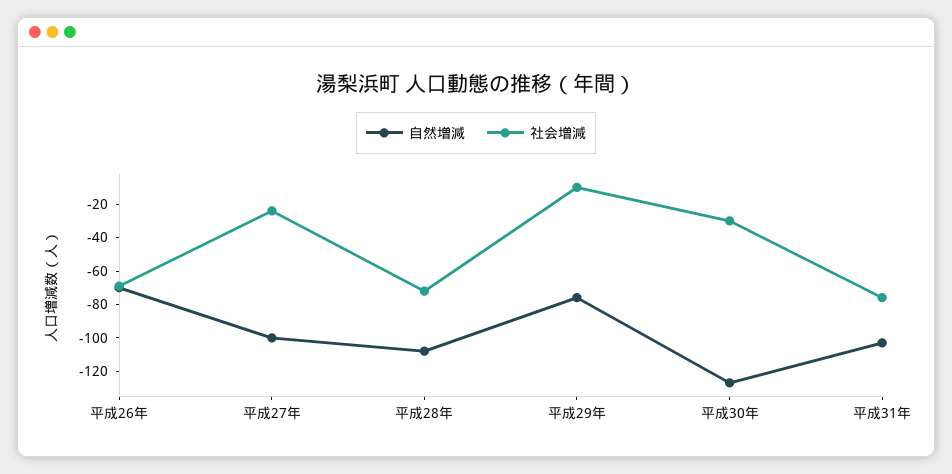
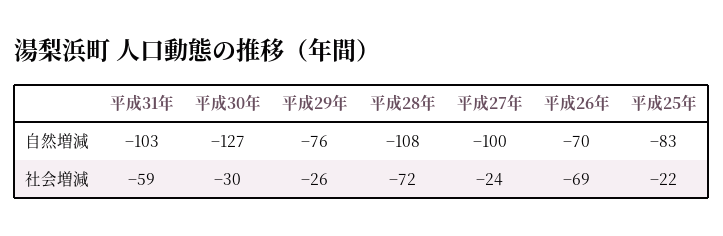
  {
    "自然増減": {
      "平成26年": -70,
      "平成27年": -100,
      "平成28年": -108,
      "平成29年": -76,
      "平成30年": -127,
-     "平成31年": -103
+     "平成31年": -103,
+     "平成25年": -83
    },
    "社会増減": {
      "平成26年": -69,
      "平成27年": -24,
      "平成28年": -72,
-     "平成29年": -10,
+     "平成29年": -26,
      "平成30年": -30,
-     "平成31年": -75
+     "平成31年": -59,
+     "平成25年": -22
    }
  }

